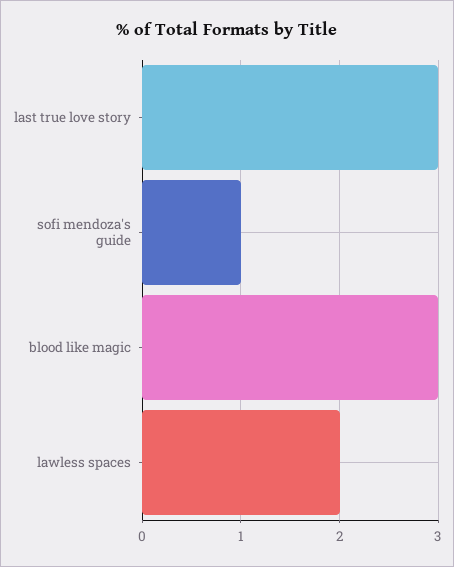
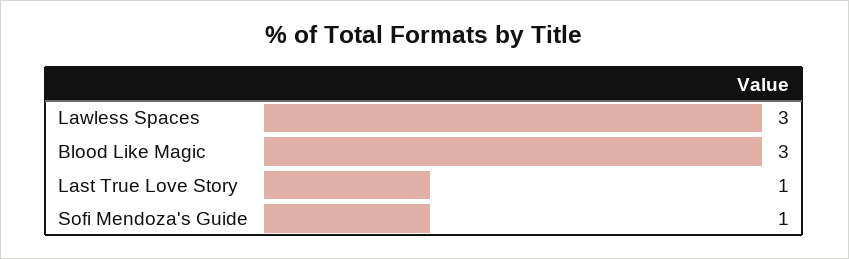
  {
-   "last true love story": 3,
+   "last true love story": 1,
    "sofi mendoza's guide": 1,
    "blood like magic": 3,
-   "lawless spaces": 2
+   "lawless spaces": 3
  }

